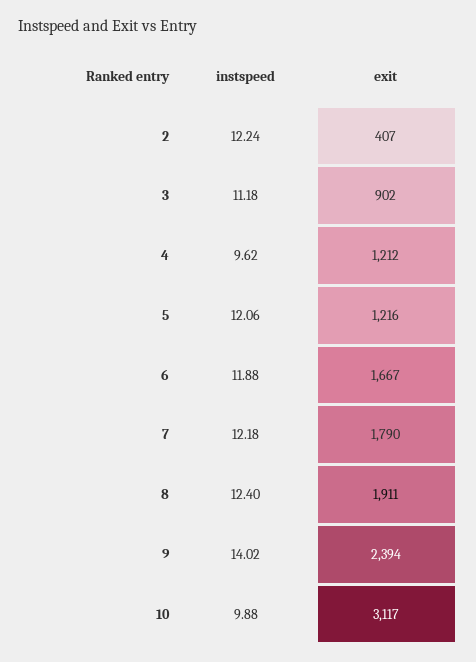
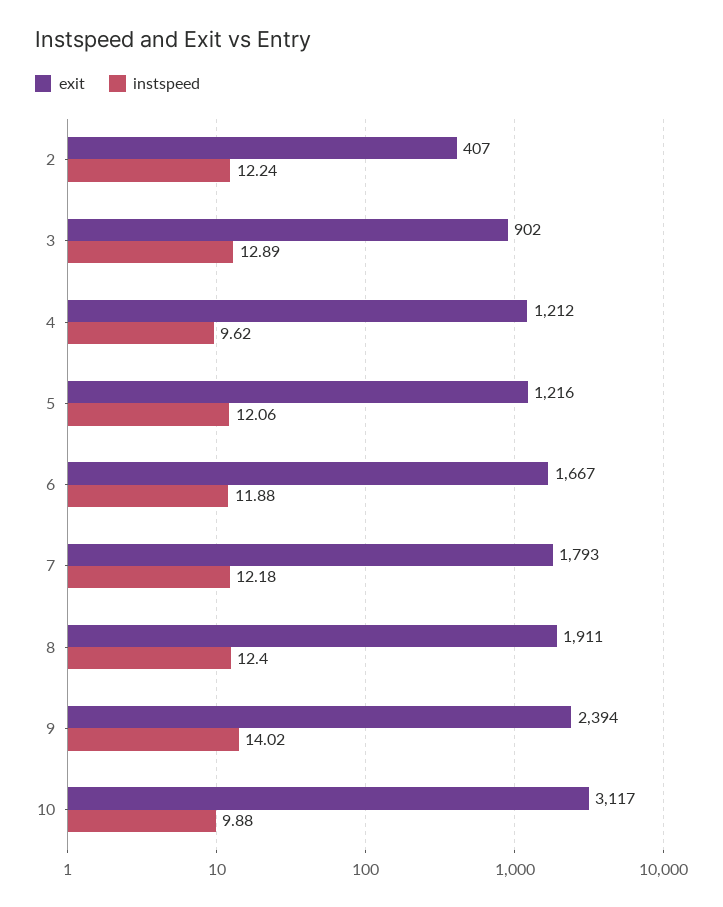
  {
    "instspeed": {
      "2": 12.24,
-     "3": 11.18,
+     "3": 12.89,
      "4": 9.62,
      "5": 12.06,
      "6": 11.88,
      "7": 12.18,
      "8": 12.4,
      "9": 14.02,
      "10": 9.88
    },
    "exit": {
      "2": 407,
      "3": 902,
      "4": 1212,
      "5": 1216,
      "6": 1667,
-     "7": 1790,
+     "7": 1793,
      "8": 1911,
      "9": 2394,
      "10": 3117
    }
  }

